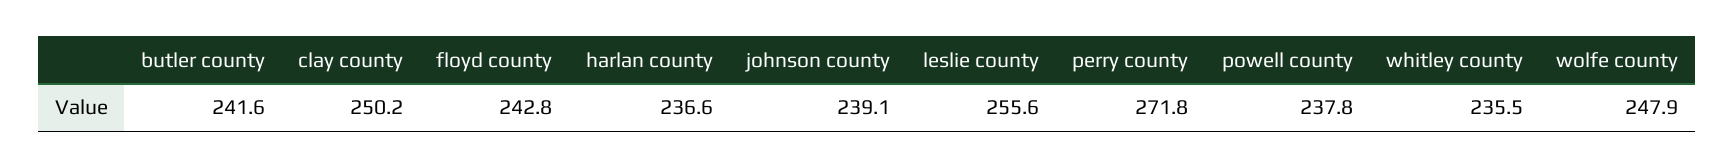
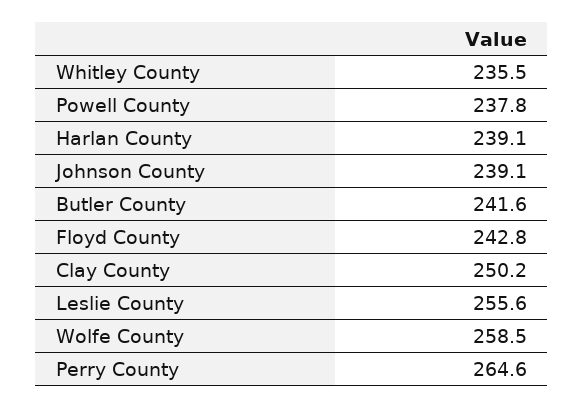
  {
    "butler county": 241.6,
    "clay county": 250.2,
    "floyd county": 242.8,
-   "harlan county": 236.6,
+   "harlan county": 239.1,
    "johnson county": 239.1,
    "leslie county": 255.6,
-   "perry county": 271.8,
+   "perry county": 264.6,
    "powell county": 237.8,
    "whitley county": 235.5,
-   "wolfe county": 247.9
+   "wolfe county": 258.5
  }

